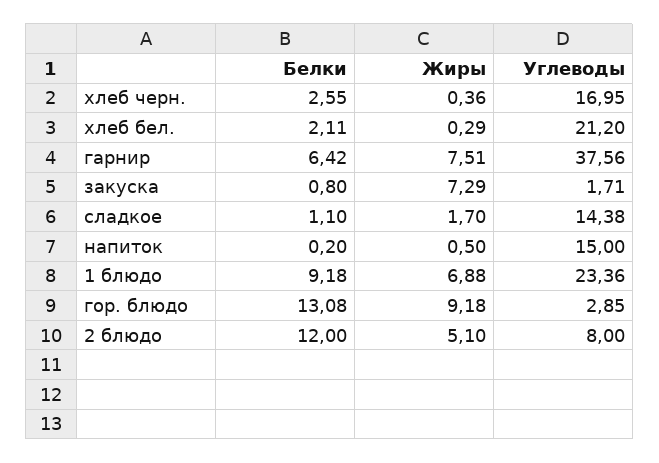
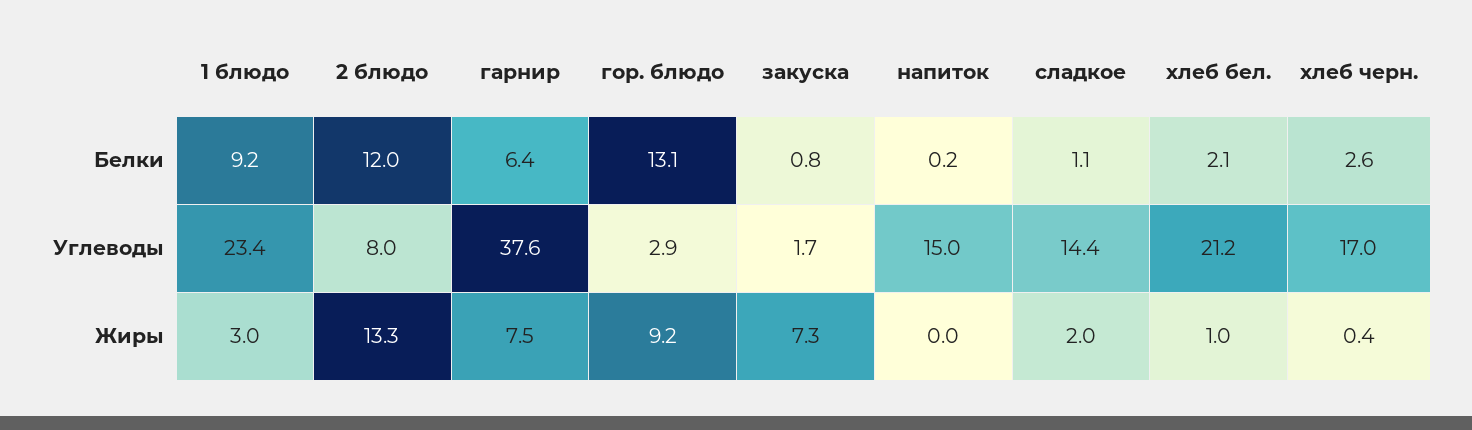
  {
    "Белки": {
      "хлеб черн.": 2.55,
      "хлеб бел.": 2.11,
      "гарнир": 6.42,
      "закуска": 0.8,
      "сладкое": 1.1,
      "напиток": 0.2,
      "1 блюдо": 9.18,
      "гор. блюдо": 13.08,
      "2 блюдо": 12
    },
    "Жиры": {
      "хлеб черн.": 0.36,
-     "хлеб бел.": 0.29,
+     "хлеб бел.": 1,
      "гарнир": 7.51,
      "закуска": 7.29,
-     "сладкое": 1.7,
+     "сладкое": 2,
-     "напиток": 0.5,
+     "напиток": 0,
-     "1 блюдо": 6.88,
+     "1 блюдо": 3,
      "гор. блюдо": 9.18,
-     "2 блюдо": 5.1
+     "2 блюдо": 13.3
    },
    "Углеводы": {
      "хлеб черн.": 16.95,
      "хлеб бел.": 21.2,
      "гарнир": 37.56,
      "закуска": 1.71,
      "сладкое": 14.38,
      "напиток": 15,
      "1 блюдо": 23.36,
      "гор. блюдо": 2.85,
      "2 блюдо": 8
    }
  }

